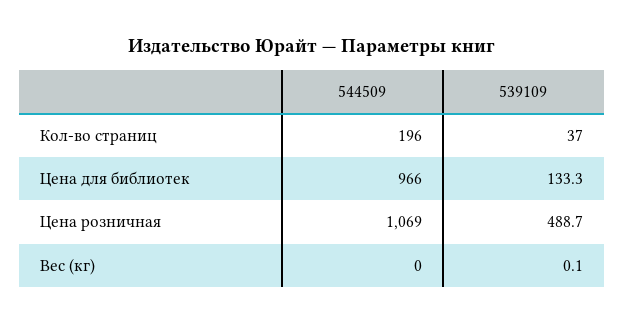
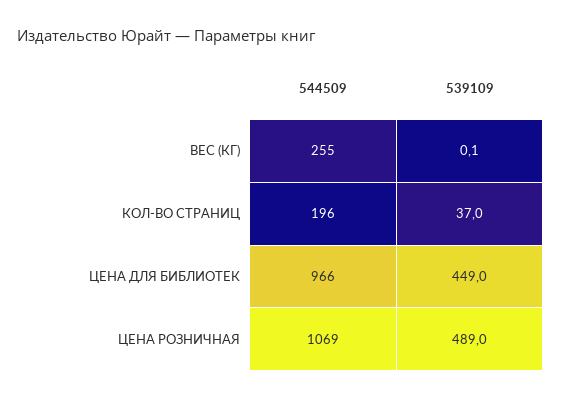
  {
    "544509": {
      "Кол-во страниц": 196,
      "Цена для библиотек": 966,
      "Цена розничная": 1069,
-     "Вес (кг)": 0
+     "Вес (кг)": 255
    },
    "539109": {
      "Кол-во страниц": 37,
-     "Цена для библиотек": 133.3,
+     "Цена для библиотек": 449,
-     "Цена розничная": 488.7,
+     "Цена розничная": 489,
      "Вес (кг)": 0.1
    }
  }

